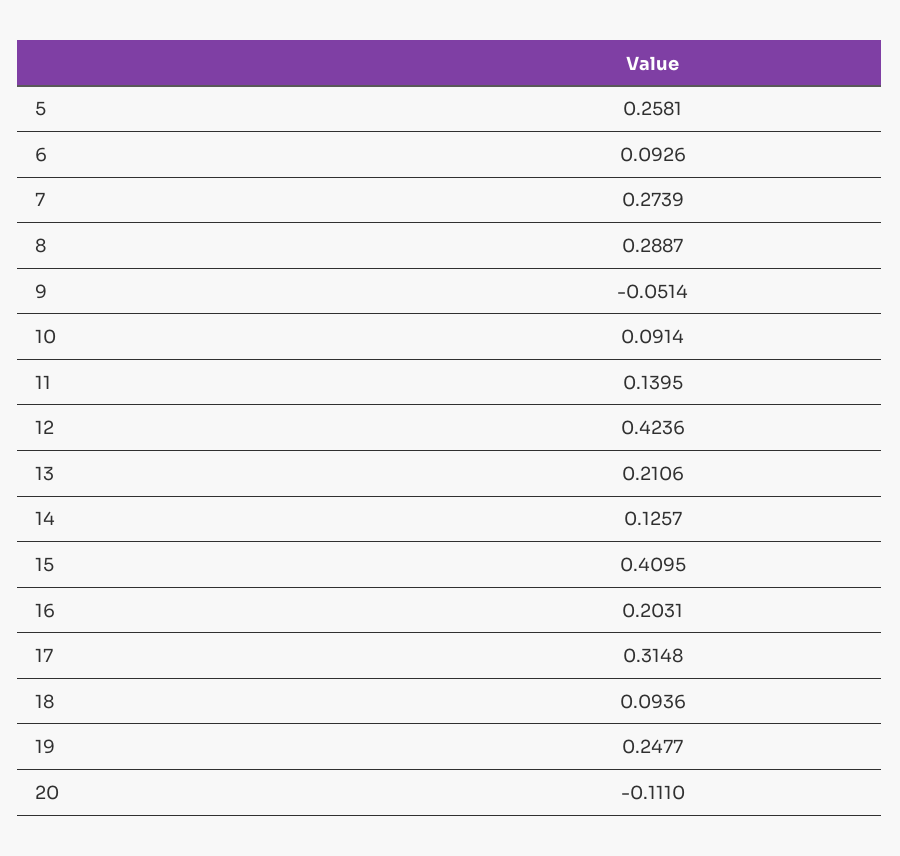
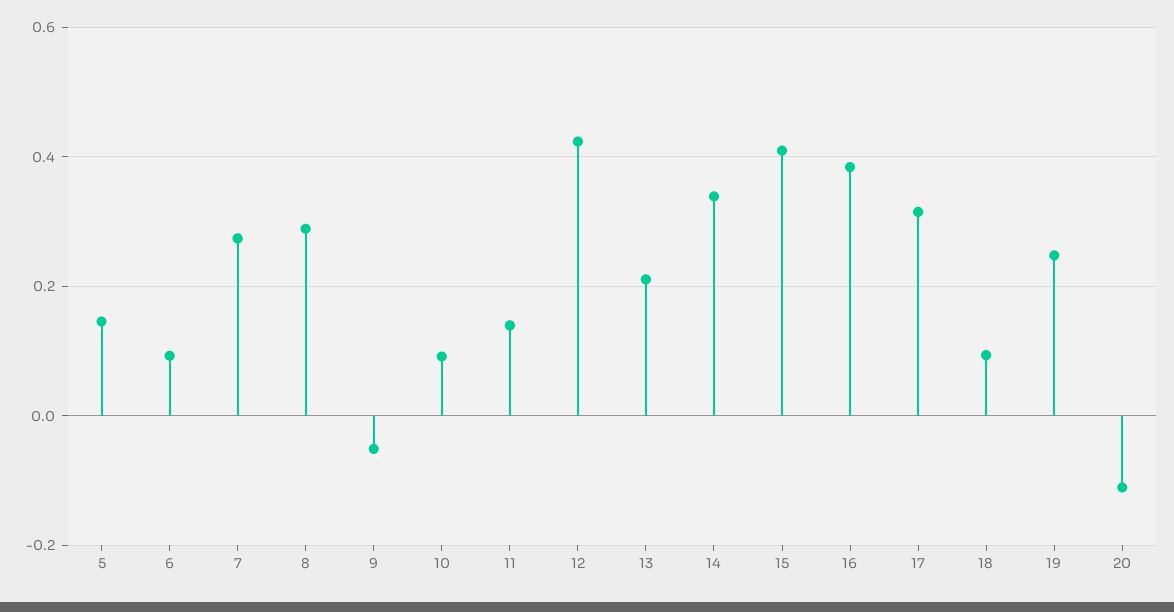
  {
-   "5": 0.2581,
+   "5": 0.14,
    "6": 0.0926,
    "7": 0.2739,
    "8": 0.2887,
    "9": -0.0514,
    "10": 0.0914,
    "11": 0.1395,
    "12": 0.4236,
    "13": 0.2106,
-   "14": 0.1257,
+   "14": 0.34,
    "15": 0.4095,
-   "16": 0.2031,
+   "16": 0.38,
    "17": 0.3148,
    "18": 0.0936,
    "19": 0.2477,
    "20": -0.111
  }

